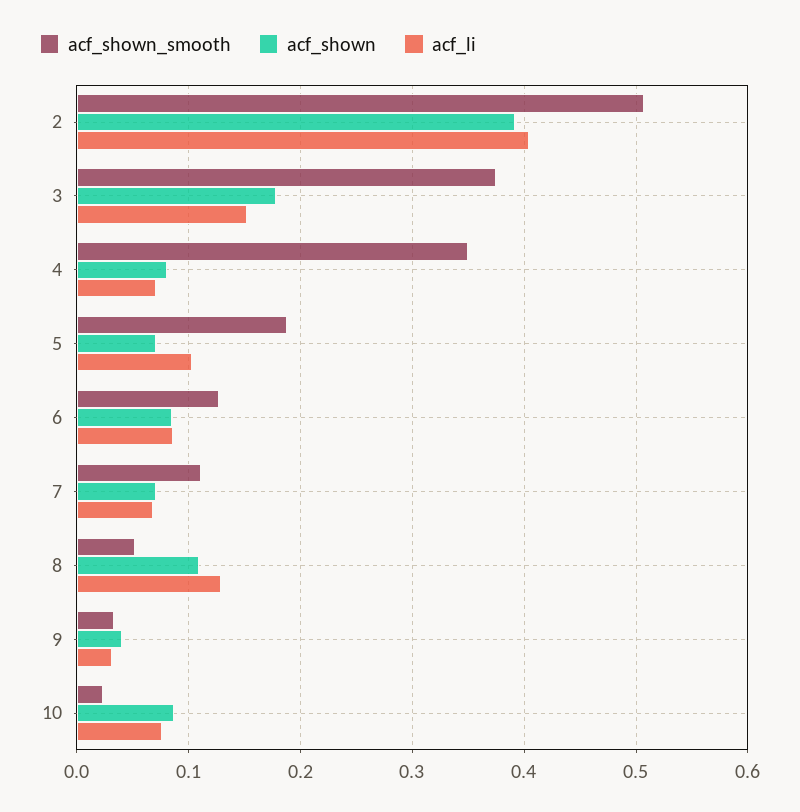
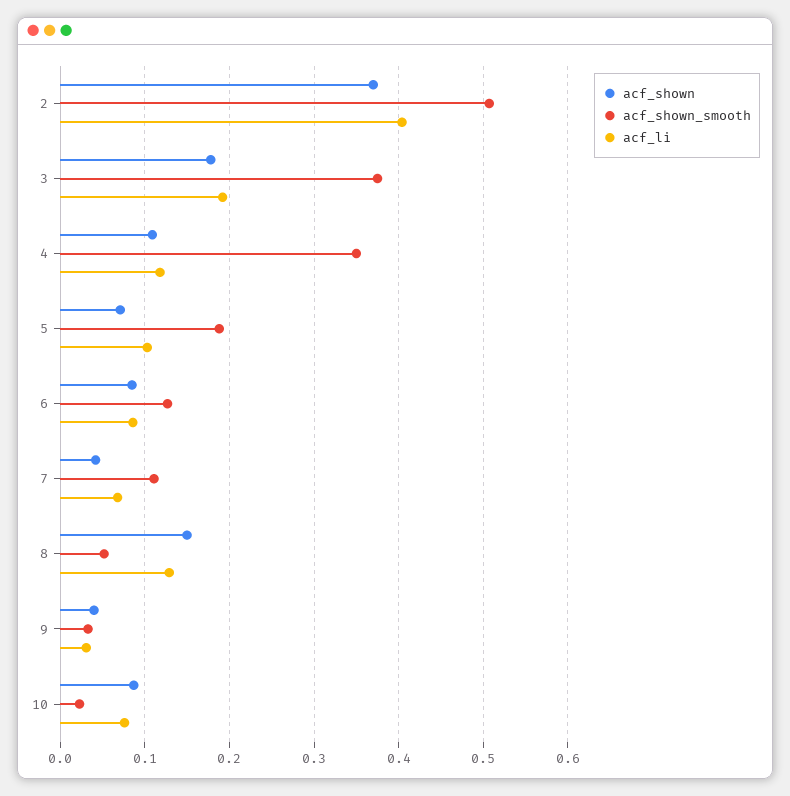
  {
    "acf_shown_smooth": {
      "2": 0.51,
      "3": 0.38,
      "4": 0.35,
      "5": 0.19,
      "6": 0.13,
      "7": 0.11,
      "8": 0.05,
      "9": 0.03,
      "10": 0.02
    },
    "acf_shown": {
-     "2": 0.39,
+     "2": 0.37,
      "3": 0.18,
-     "4": 0.08,
+     "4": 0.11,
      "5": 0.07,
      "6": 0.09,
-     "7": 0.07,
+     "7": 0.04,
-     "8": 0.11,
+     "8": 0.15,
      "9": 0.04,
      "10": 0.09
    },
    "acf_li": {
      "2": 0.4,
-     "3": 0.15,
+     "3": 0.19,
-     "4": 0.07,
+     "4": 0.12,
      "5": 0.1,
      "6": 0.09,
      "7": 0.07,
      "8": 0.13,
      "9": 0.03,
      "10": 0.08
    }
  }

